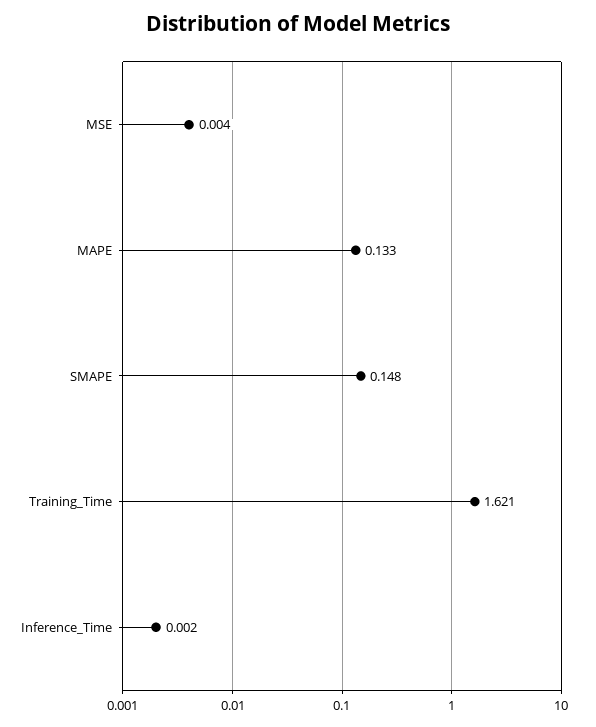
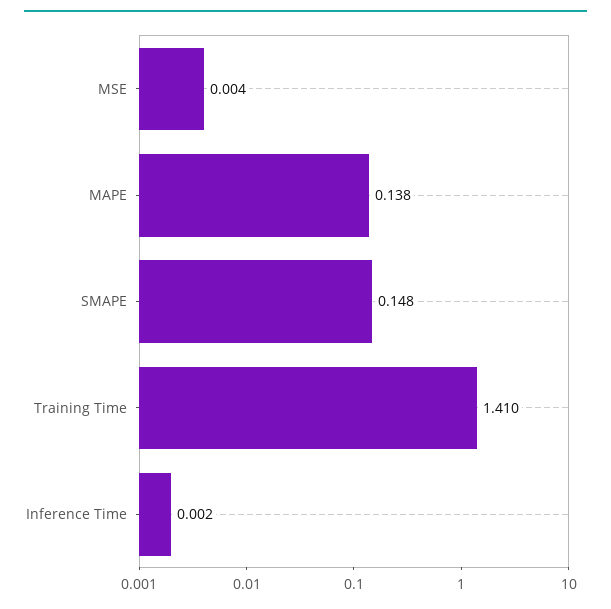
  {
    "MSE": 0.004,
-   "MAPE": 0.133,
+   "MAPE": 0.138,
    "SMAPE": 0.148,
-   "Training_Time": 1.621,
+   "Training_Time": 1.41,
    "Inference_Time": 0.002
  }

